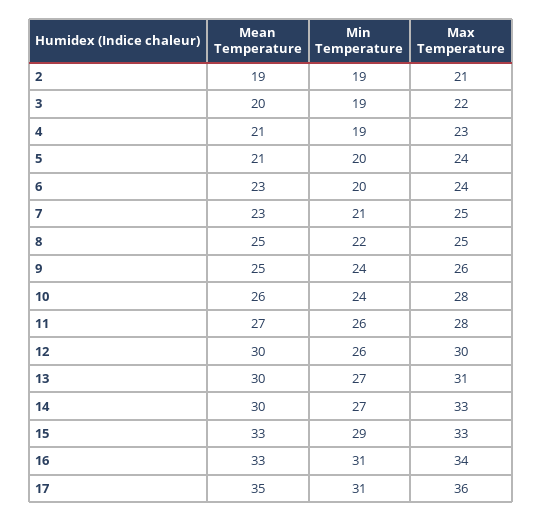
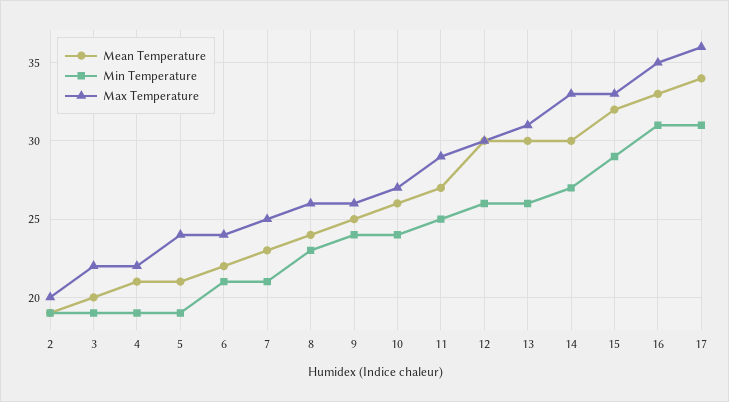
  {
    "Mean Temperature": {
      "2": 19,
      "3": 20,
      "4": 21,
      "5": 21,
-     "6": 23,
+     "6": 22,
      "7": 23,
-     "8": 25,
+     "8": 24,
      "9": 25,
      "10": 26,
      "11": 27,
      "12": 30,
      "13": 30,
      "14": 30,
-     "15": 33,
+     "15": 32,
      "16": 33,
-     "17": 35
+     "17": 34
    },
    "Min Temperature": {
      "2": 19,
      "3": 19,
      "4": 19,
-     "5": 20,
+     "5": 19,
-     "6": 20,
+     "6": 21,
      "7": 21,
-     "8": 22,
+     "8": 23,
      "9": 24,
      "10": 24,
-     "11": 26,
+     "11": 25,
      "12": 26,
-     "13": 27,
+     "13": 26,
      "14": 27,
      "15": 29,
      "16": 31,
      "17": 31
    },
    "Max Temperature": {
-     "2": 21,
+     "2": 20,
      "3": 22,
-     "4": 23,
+     "4": 22,
      "5": 24,
      "6": 24,
      "7": 25,
-     "8": 25,
+     "8": 26,
      "9": 26,
-     "10": 28,
+     "10": 27,
-     "11": 28,
+     "11": 29,
      "12": 30,
      "13": 31,
      "14": 33,
      "15": 33,
-     "16": 34,
+     "16": 35,
      "17": 36
    }
  }

